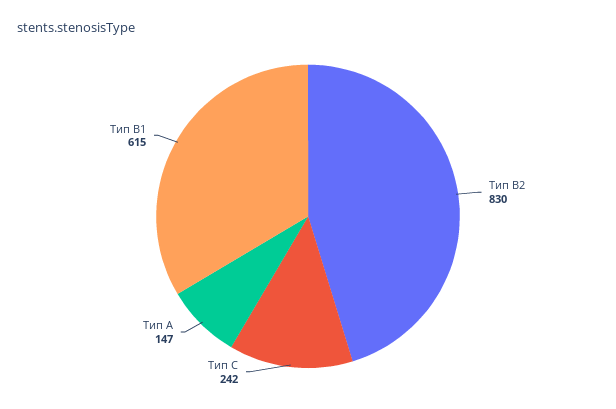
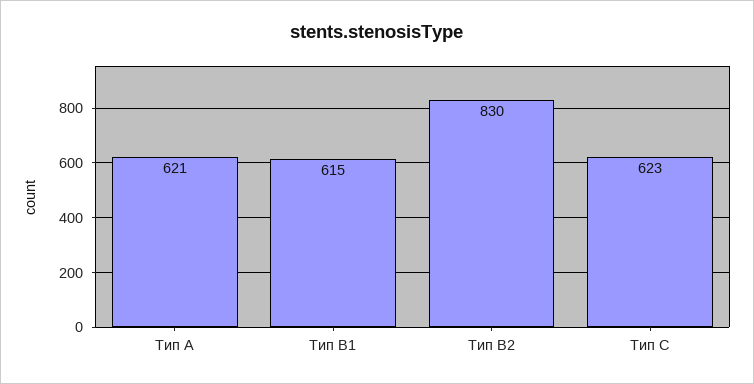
  {
    "Тип B2": 830,
-   "Тип C": 242,
+   "Тип C": 623,
-   "Тип A": 147,
+   "Тип A": 621,
    "Тип B1": 615
  }

